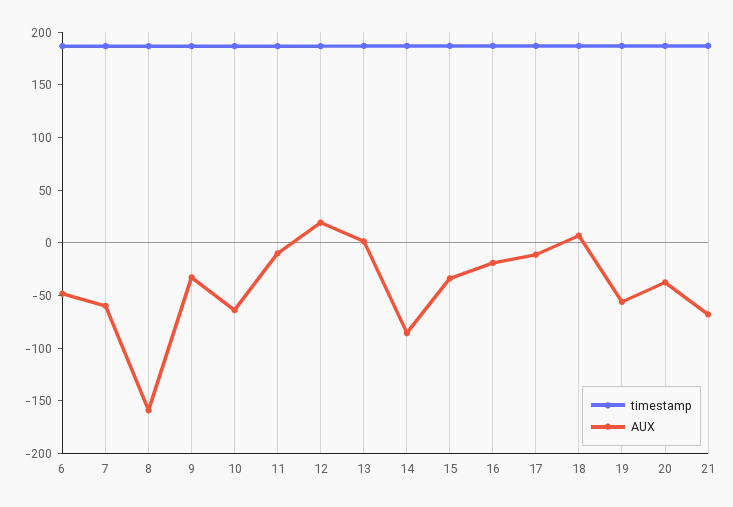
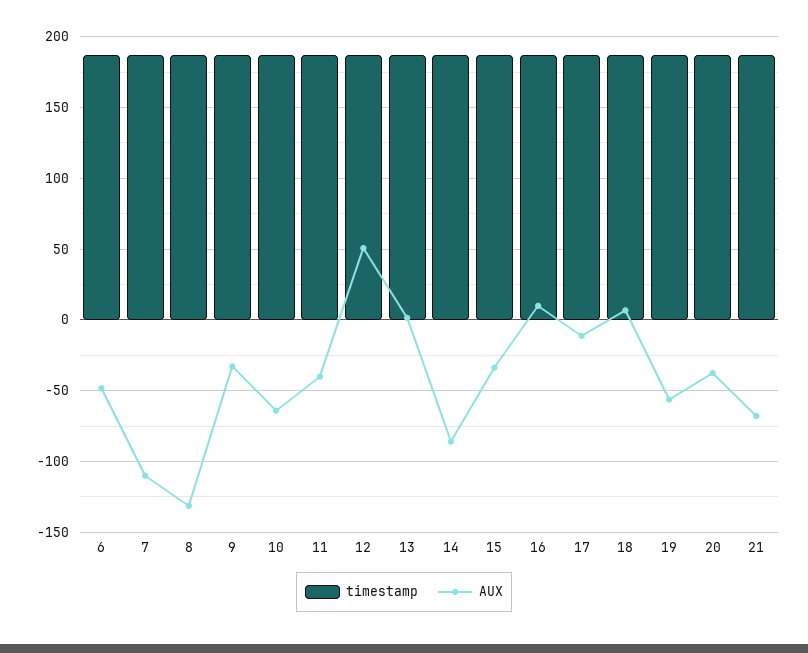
  {
    "timestamp": {
      "6": 185,
      "7": 185,
      "8": 185,
      "9": 185,
      "10": 185,
      "11": 185,
      "12": 185,
      "13": 185,
      "14": 185,
      "15": 185,
      "16": 185,
      "17": 185,
      "18": 185,
      "19": 185,
      "20": 185,
      "21": 185
    },
    "AUX": {
      "6": -50,
-     "7": -60,
+     "7": -110,
-     "8": -160,
+     "8": -130,
      "9": -35,
      "10": -65,
-     "11": -10,
+     "11": -40,
-     "12": 20,
+     "12": 50,
      "13": 0,
      "14": -85,
      "15": -35,
-     "16": -20,
+     "16": 10,
      "17": -10,
      "18": 5,
      "19": -55,
      "20": -40,
      "21": -70
    }
  }

